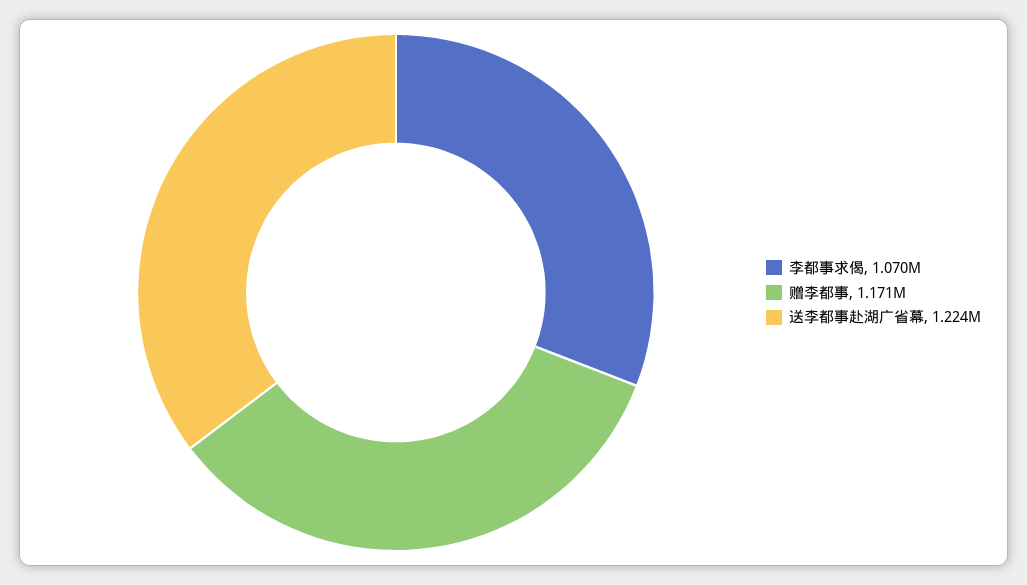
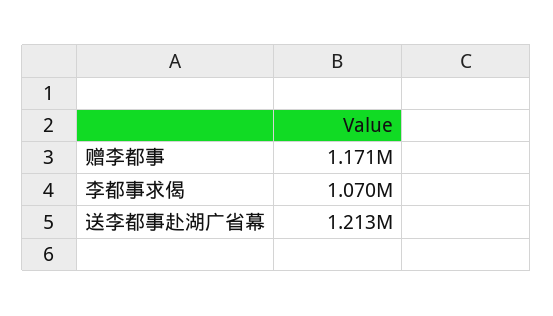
  {
    "李都事求偈": 1070000,
    "赠李都事": 1171000,
-   "送李都事赴湖广省幕": 1224000
+   "送李都事赴湖广省幕": 1213000
  }

